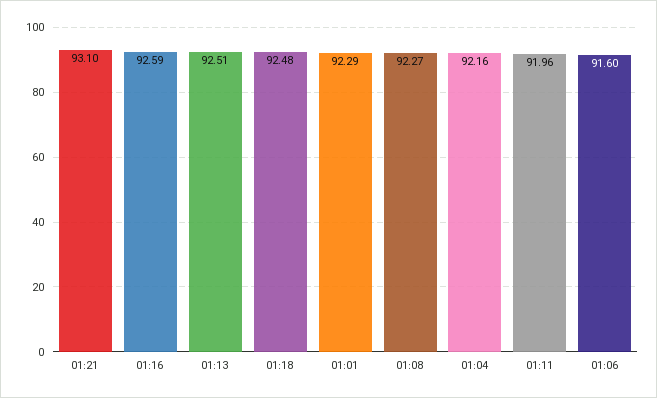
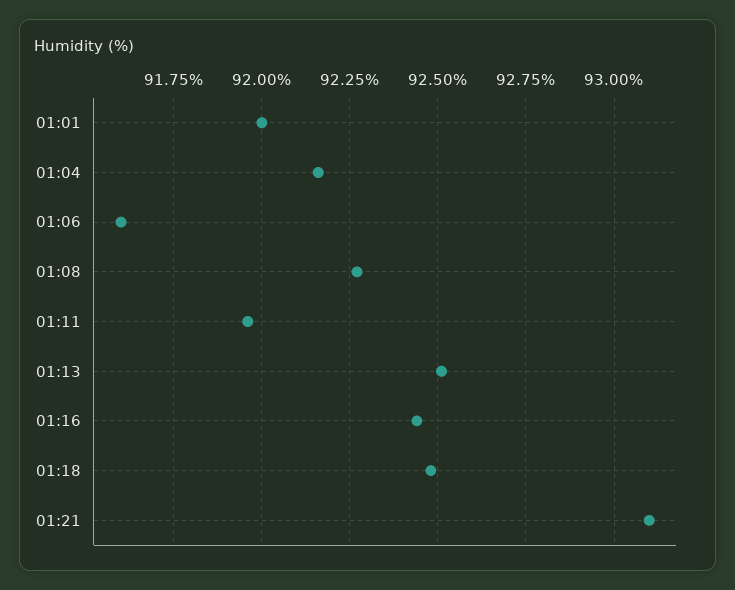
  {
    "01:21": 93.1,
-   "01:16": 92.59,
+   "01:16": 92.45,
    "01:13": 92.51,
    "01:18": 92.48,
-   "01:01": 92.29,
+   "01:01": 92,
    "01:08": 92.27,
    "01:04": 92.16,
    "01:11": 91.96,
    "01:06": 91.6
  }

